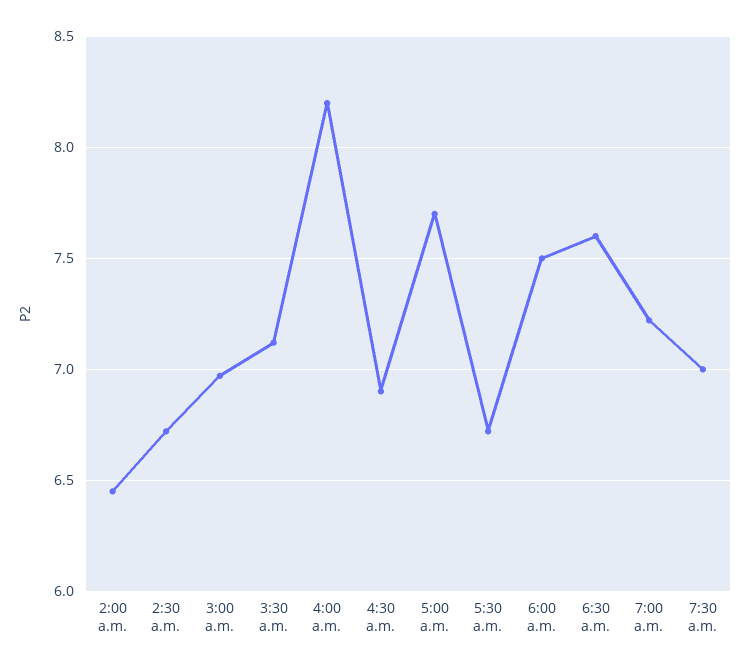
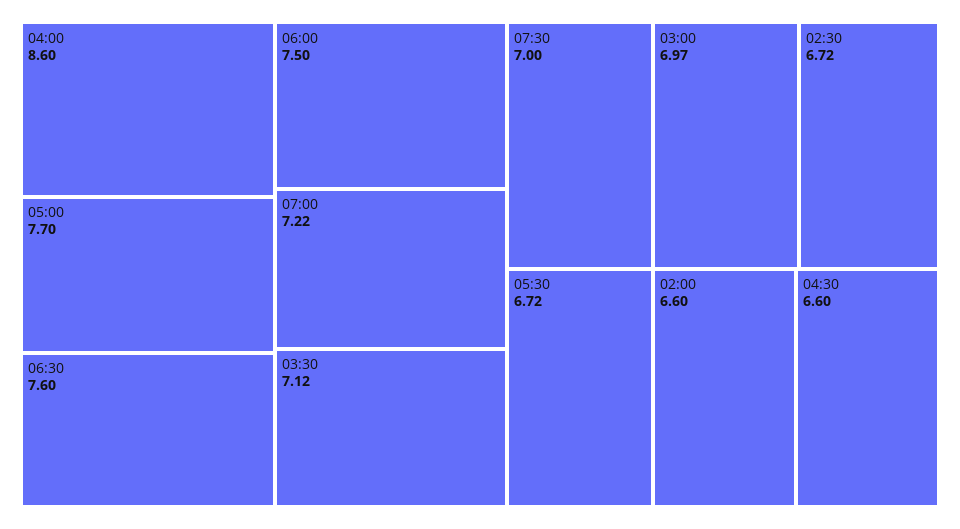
  {
-   "2:00 a.m.": 6.45,
+   "2:00 a.m.": 6.6,
    "2:30 a.m.": 6.72,
    "3:00 a.m.": 6.97,
    "3:30 a.m.": 7.12,
-   "4:00 a.m.": 8.2,
+   "4:00 a.m.": 8.6,
-   "4:30 a.m.": 6.9,
+   "4:30 a.m.": 6.6,
    "5:00 a.m.": 7.7,
    "5:30 a.m.": 6.72,
    "6:00 a.m.": 7.5,
    "6:30 a.m.": 7.6,
    "7:00 a.m.": 7.22,
    "7:30 a.m.": 7
  }

